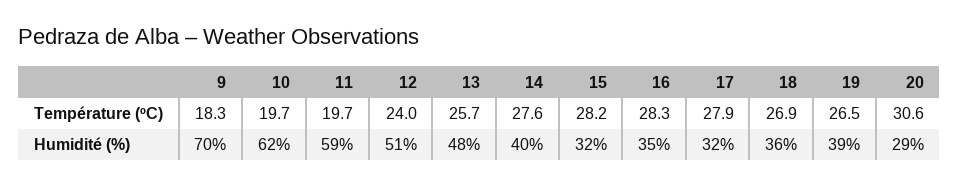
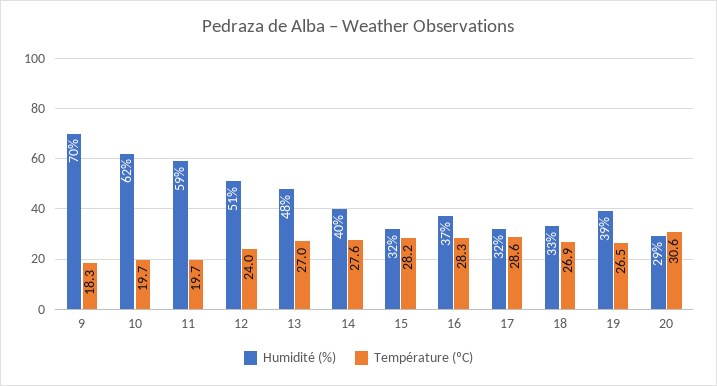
  {
    "Température (ºC)": {
      "9": 18.3,
      "10": 19.7,
      "11": 19.7,
      "12": 24,
-     "13": 25.7,
+     "13": 27,
      "14": 27.6,
      "15": 28.2,
      "16": 28.3,
-     "17": 27.9,
+     "17": 28.6,
      "18": 26.9,
      "19": 26.5,
      "20": 30.6
    },
    "Humidité (%)": {
      "9": 70,
      "10": 62,
      "11": 59,
      "12": 51,
      "13": 48,
      "14": 40,
      "15": 32,
-     "16": 35,
+     "16": 37,
      "17": 32,
-     "18": 36,
+     "18": 33,
      "19": 39,
      "20": 29
    }
  }

